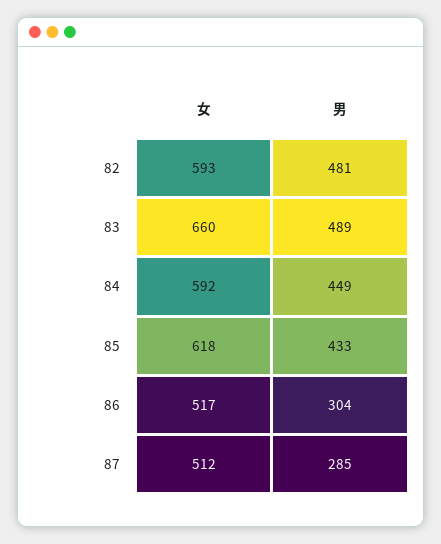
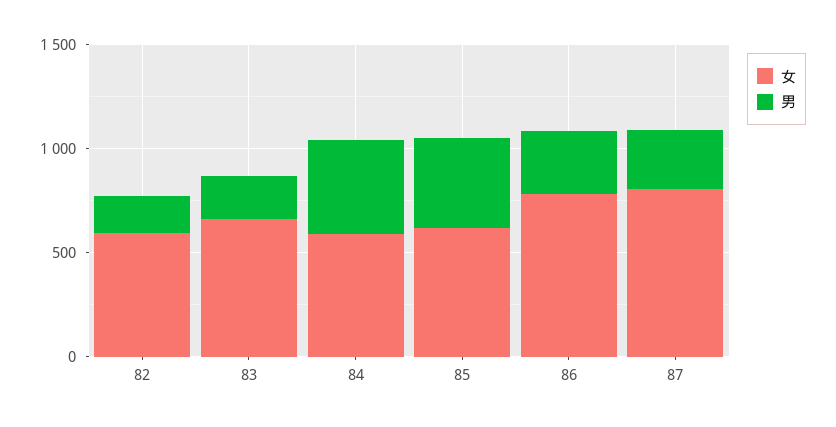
  {
    "女": {
      "82": 593,
      "83": 660,
      "84": 592,
      "85": 618,
-     "86": 517,
+     "86": 800,
-     "87": 512
+     "87": 800
    },
    "男": {
-     "82": 481,
+     "82": 200,
-     "83": 489,
+     "83": 200,
      "84": 449,
      "85": 433,
      "86": 304,
      "87": 285
    }
  }

